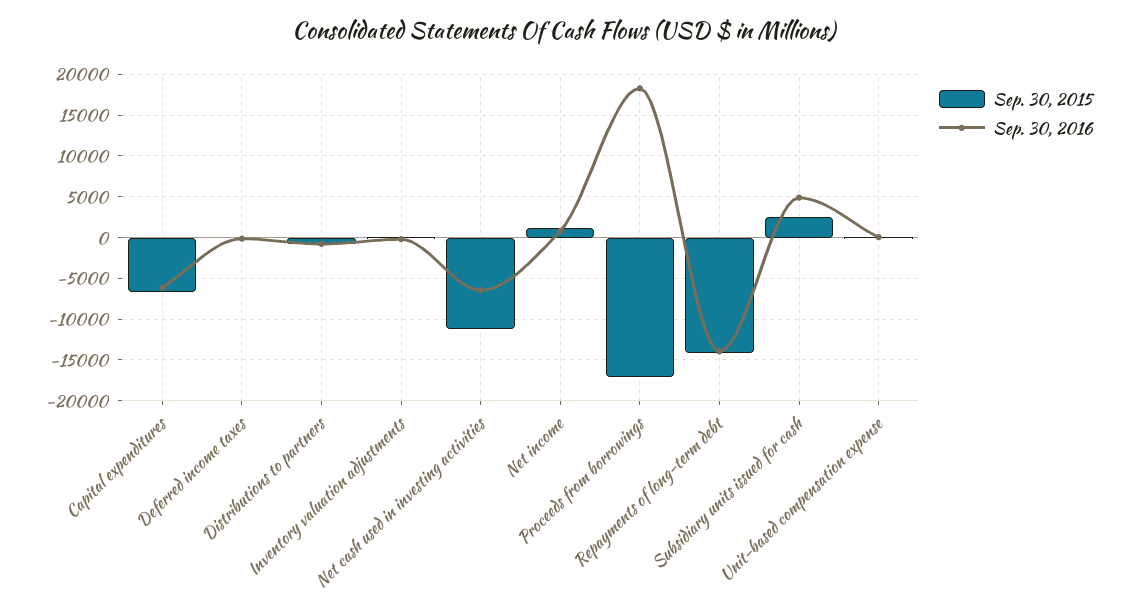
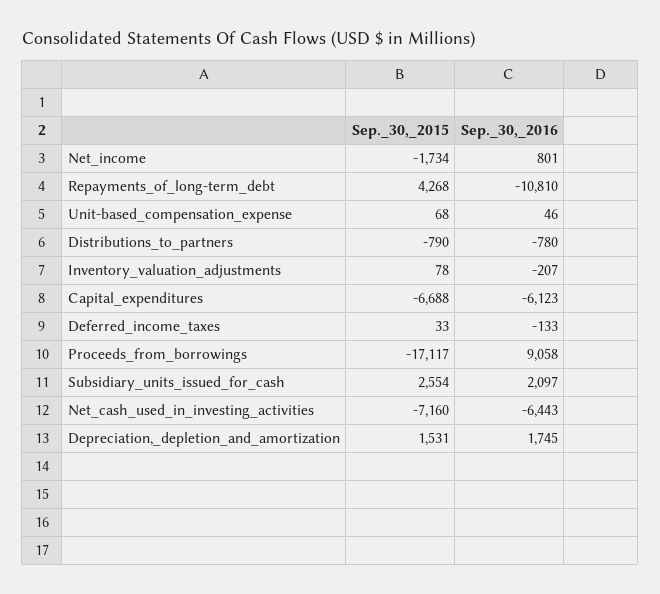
  {
    "Sep. 30, 2015": {
      "Capital expenditures": -6688,
      "Deferred income taxes": 33,
      "Distributions to partners": -790,
      "Inventory valuation adjustments": 78,
-     "Net cash used in investing activities": -11000,
+     "Net cash used in investing activities": -7160,
-     "Net income": 1000,
+     "Net income": -1734,
      "Proceeds from borrowings": -17117,
-     "Repayments of long-term debt": -14000,
+     "Repayments of long-term debt": 4268,
      "Subsidiary units issued for cash": 2554,
-     "Unit-based compensation expense": 68
+     "Unit-based compensation expense": 68,
+     "Depreciation,_depletion_and_amortization": 1531
    },
    "Sep. 30, 2016": {
      "Capital expenditures": -6123,
      "Deferred income taxes": -133,
      "Distributions to partners": -780,
      "Inventory valuation adjustments": -207,
      "Net cash used in investing activities": -6443,
      "Net income": 801,
-     "Proceeds from borrowings": 18000,
+     "Proceeds from borrowings": 9058,
-     "Repayments of long-term debt": -14000,
+     "Repayments of long-term debt": -10810,
-     "Subsidiary units issued for cash": 5000,
+     "Subsidiary units issued for cash": 2097,
-     "Unit-based compensation expense": 46
+     "Unit-based compensation expense": 46,
+     "Depreciation,_depletion_and_amortization": 1745
    }
  }

